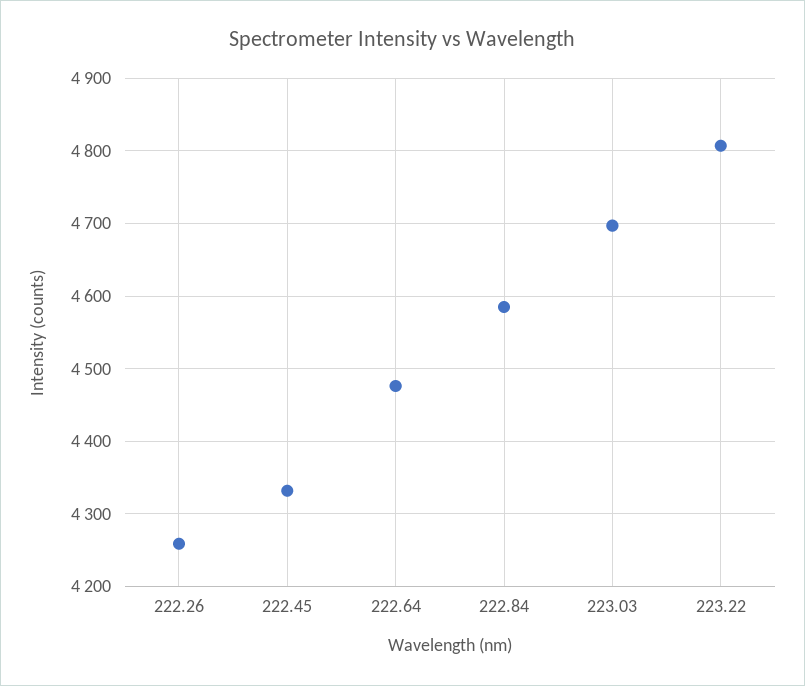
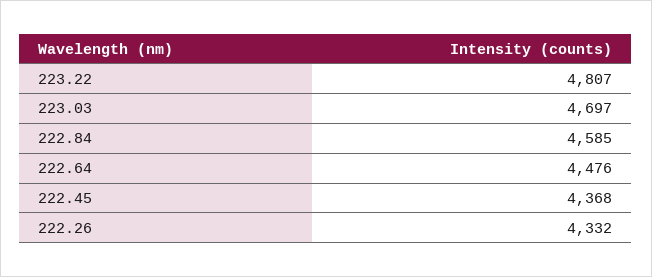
  {
-   "222.26": 4260,
+   "222.26": 4332,
-   "222.45": 4330,
+   "222.45": 4368,
    "222.64": 4476,
    "222.84": 4585,
    "223.03": 4697,
    "223.22": 4807
  }

